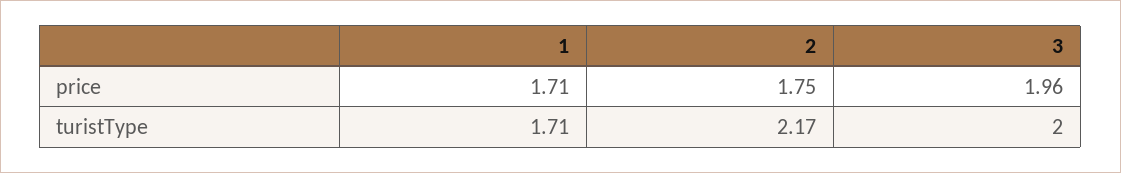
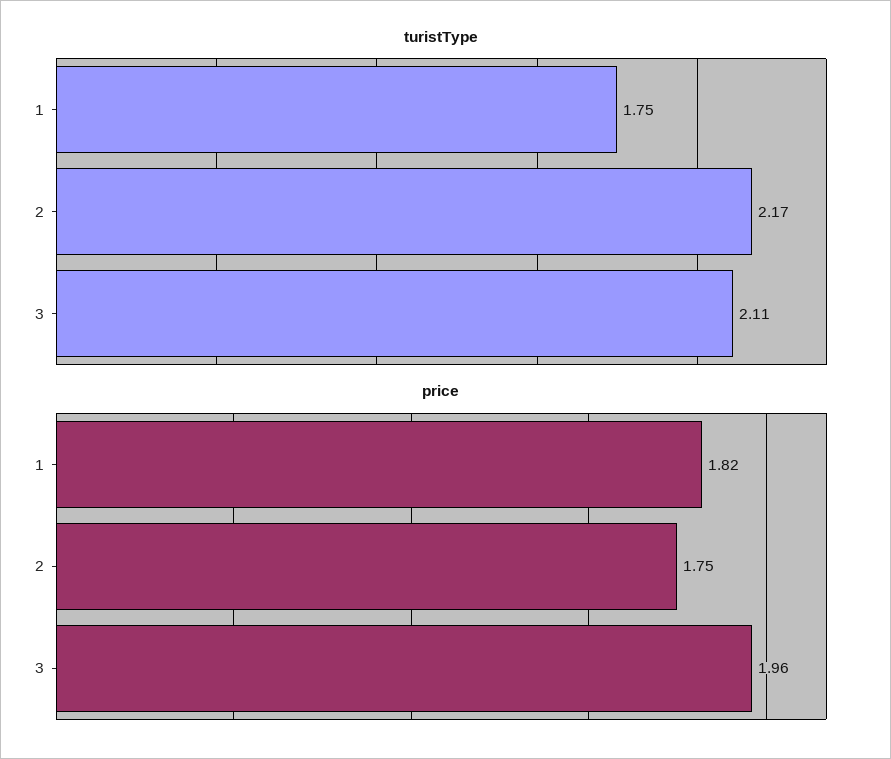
  {
    "price": {
-     "1": 1.71,
+     "1": 1.82,
      "2": 1.75,
      "3": 1.96
    },
    "turistType": {
-     "1": 1.71,
+     "1": 1.75,
      "2": 2.17,
-     "3": 2
+     "3": 2.11
    }
  }

